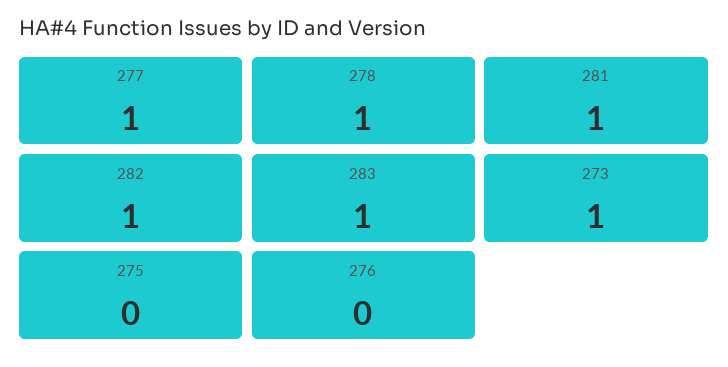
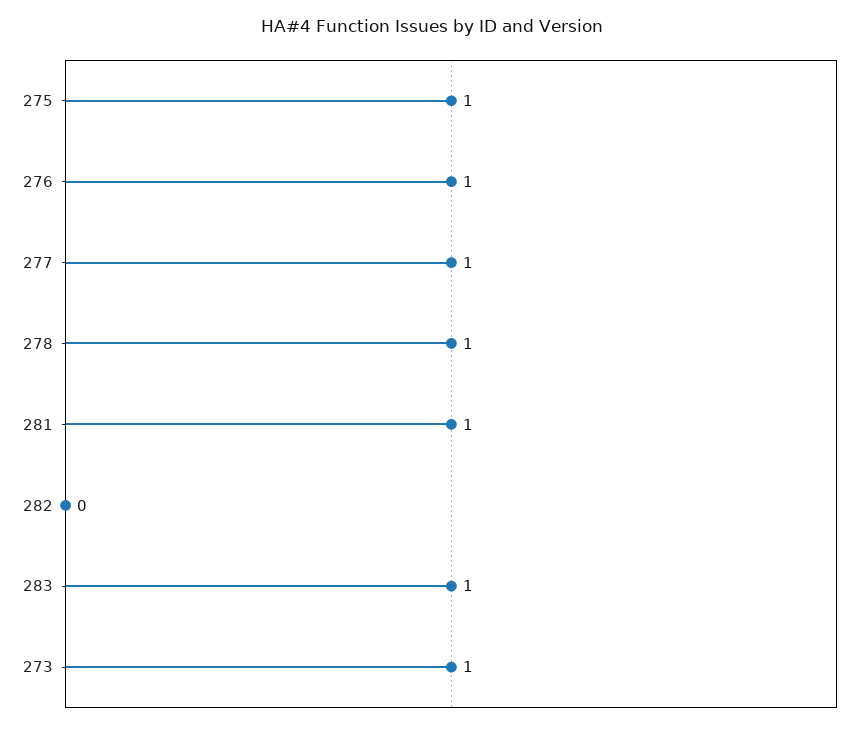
  {
    "277": 1,
    "278": 1,
    "281": 1,
-   "282": 1,
+   "282": 0,
    "283": 1,
    "273": 1,
-   "275": 0,
+   "275": 1,
-   "276": 0
+   "276": 1
  }

